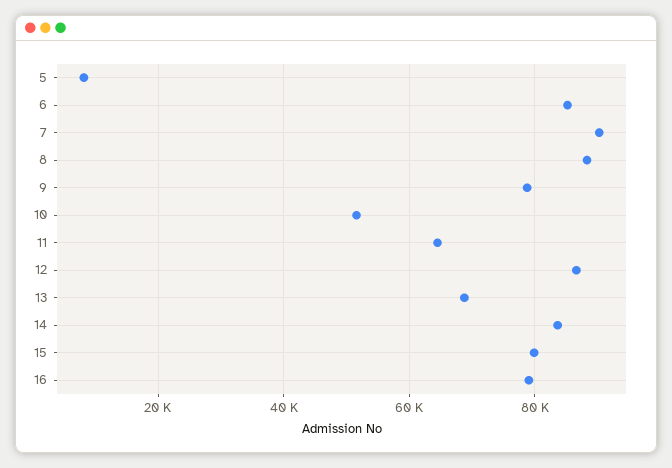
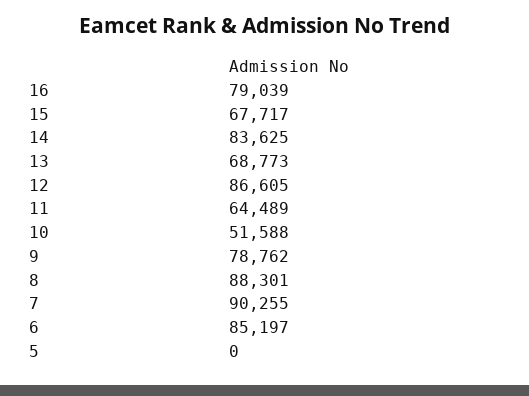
  {
-   "5": 8000,
+   "5": 0,
    "6": 85197,
    "7": 90255,
    "8": 88301,
    "9": 78762,
    "10": 51588,
    "11": 64489,
    "12": 86605,
    "13": 68773,
    "14": 83625,
-   "15": 80000,
+   "15": 67717,
    "16": 79039
  }

